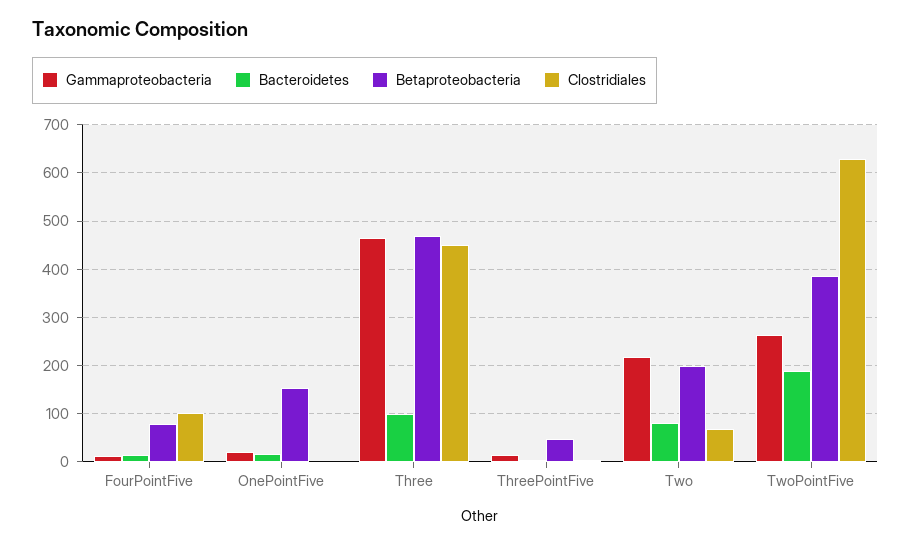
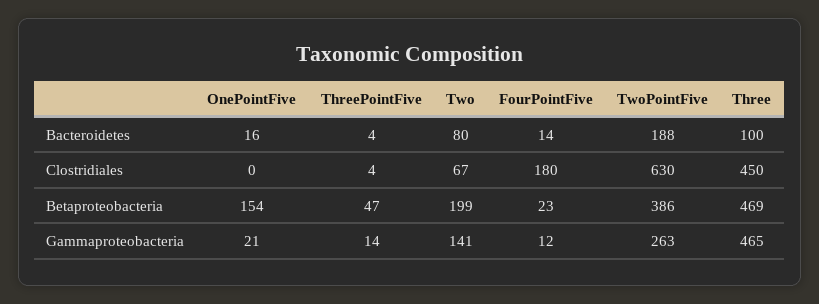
  {
    "Gammaproteobacteria": {
      "FourPointFive": 12,
      "OnePointFive": 21,
      "Three": 465,
      "ThreePointFive": 14,
-     "Two": 220,
+     "Two": 141,
      "TwoPointFive": 263
    },
    "Bacteroidetes": {
      "FourPointFive": 14,
      "OnePointFive": 16,
      "Three": 100,
      "ThreePointFive": 4,
      "Two": 80,
      "TwoPointFive": 188
    },
    "Betaproteobacteria": {
-     "FourPointFive": 80,
+     "FourPointFive": 23,
      "OnePointFive": 154,
      "Three": 469,
      "ThreePointFive": 47,
      "Two": 199,
      "TwoPointFive": 386
    },
    "Clostridiales": {
-     "FourPointFive": 100,
+     "FourPointFive": 180,
      "OnePointFive": 0,
      "Three": 450,
      "ThreePointFive": 4,
      "Two": 67,
      "TwoPointFive": 630
    }
  }

